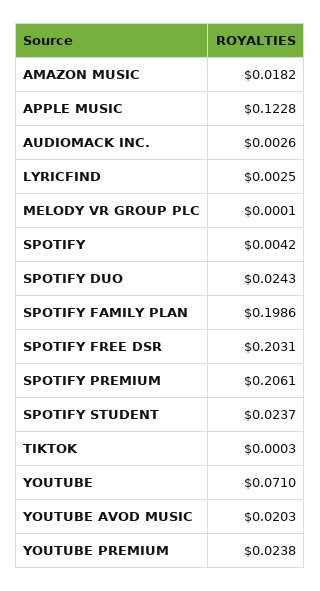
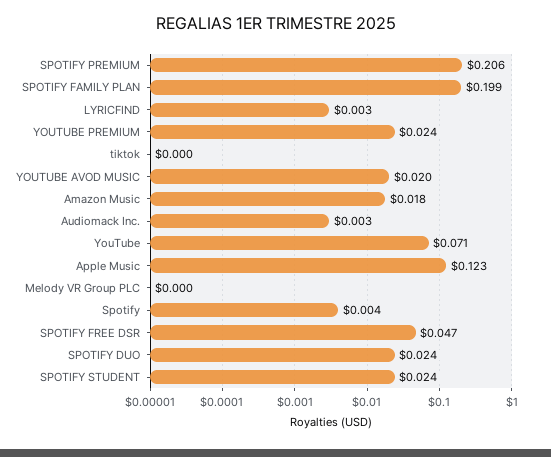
  {
    "AMAZON MUSIC": 0.0182,
    "APPLE MUSIC": 0.1228,
    "AUDIOMACK INC.": 0.0026,
    "LYRICFIND": 0.0025,
    "MELODY VR GROUP PLC": 0.0001,
    "SPOTIFY": 0.0042,
    "SPOTIFY DUO": 0.0243,
    "SPOTIFY FAMILY PLAN": 0.1986,
-   "SPOTIFY FREE DSR": 0.2031,
+   "SPOTIFY FREE DSR": 0.047,
    "SPOTIFY PREMIUM": 0.2061,
    "SPOTIFY STUDENT": 0.0237,
    "TIKTOK": 0.0003,
    "YOUTUBE": 0.071,
    "YOUTUBE AVOD MUSIC": 0.0203,
    "YOUTUBE PREMIUM": 0.0238
  }

